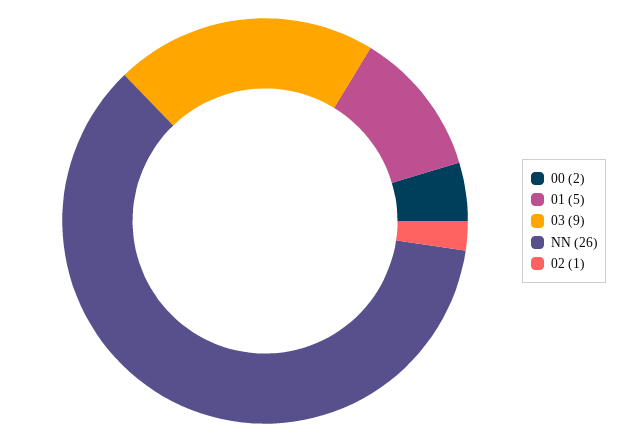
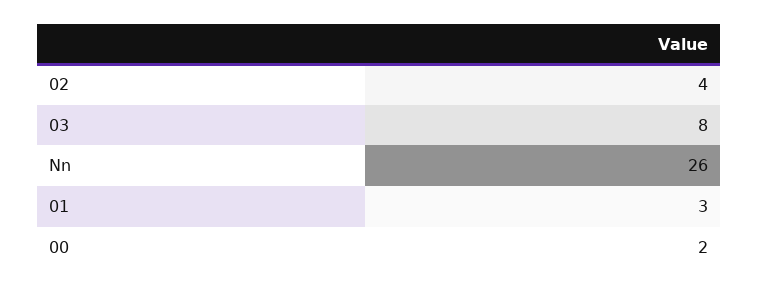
  {
    "00": 2,
-   "01": 5,
+   "01": 3,
-   "03": 9,
+   "03": 8,
    "NN": 26,
-   "02": 1
+   "02": 4
  }

